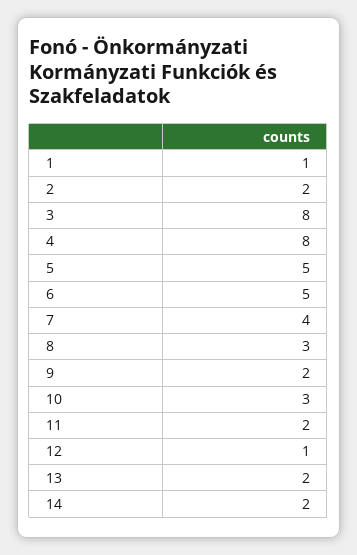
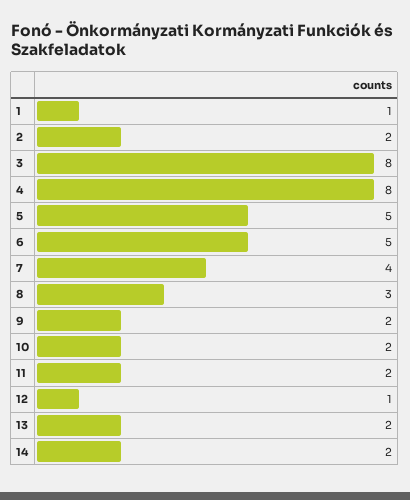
  {
    "1": 1,
    "2": 2,
    "3": 8,
    "4": 8,
    "5": 5,
    "6": 5,
    "7": 4,
    "8": 3,
    "9": 2,
-   "10": 3,
+   "10": 2,
    "11": 2,
    "12": 1,
    "13": 2,
    "14": 2
  }

